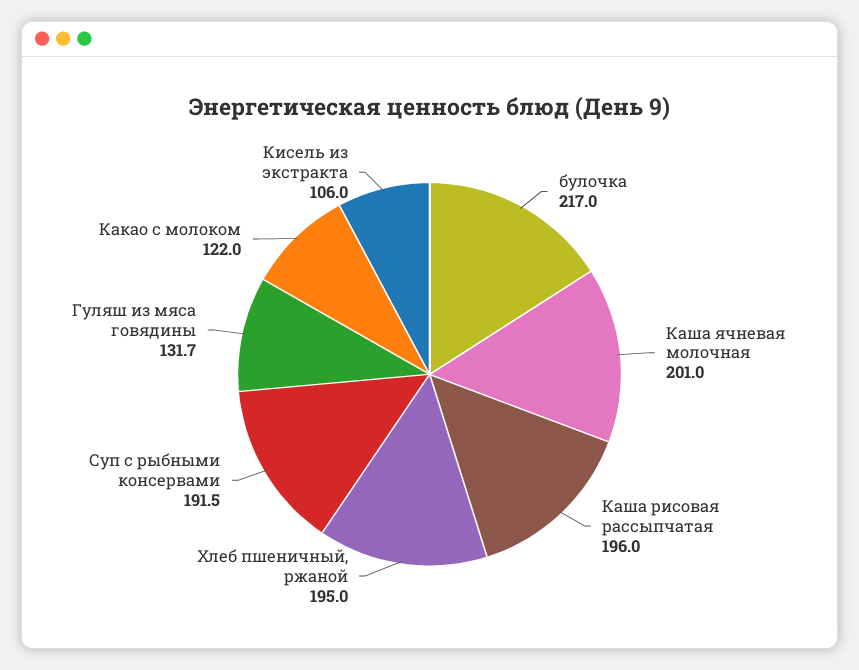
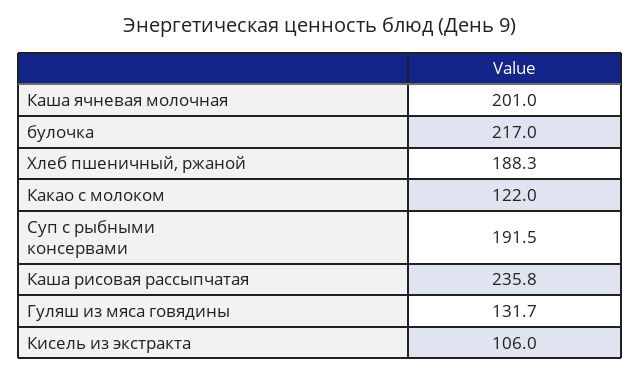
  {
    "булочка": 217,
    "Каша ячневая молочная": 201,
-   "Каша рисовая рассыпчатая": 196,
+   "Каша рисовая рассыпчатая": 235.8,
-   "Хлеб пшеничный, ржаной": 195,
+   "Хлеб пшеничный, ржаной": 188.3,
    "Суп с рыбными консервами": 191.5,
    "Гуляш из мяса говядины": 131.7,
    "Какао с молоком": 122,
    "Кисель из экстракта": 106
  }

